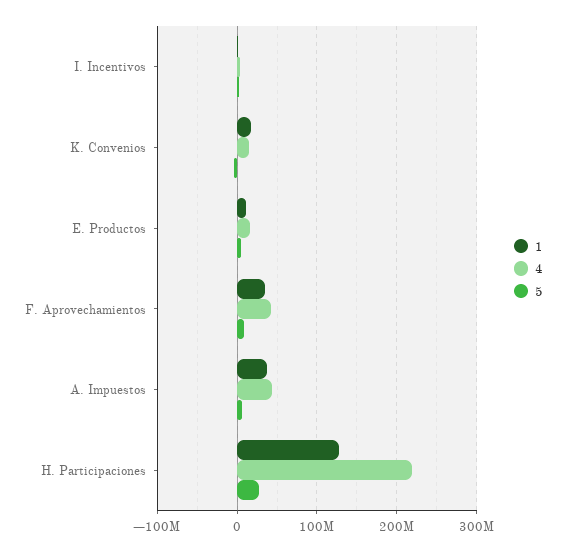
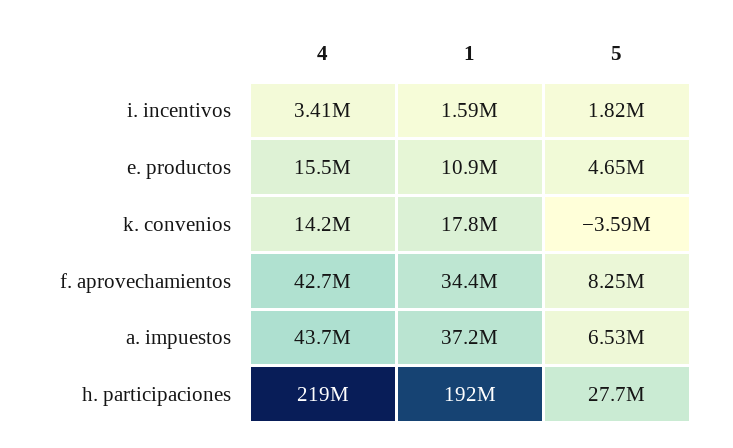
  {
    "1": {
      "I. Incentivos": 1590000,
      "K. Convenios": 17800000,
      "E. Productos": 10900000,
      "F. Aprovechamientos": 34400000,
      "A. Impuestos": 37200000,
-     "H. Participaciones": 130000000
+     "H. Participaciones": 192000000
    },
    "4": {
      "I. Incentivos": 3410000,
      "K. Convenios": 14200000,
      "E. Productos": 15500000,
      "F. Aprovechamientos": 42700000,
      "A. Impuestos": 43700000,
      "H. Participaciones": 219000000
    },
    "5": {
      "I. Incentivos": 1820000,
      "K. Convenios": -3590000,
      "E. Productos": 4650000,
      "F. Aprovechamientos": 8250000,
      "A. Impuestos": 6530000,
      "H. Participaciones": 27700000
    }
  }

